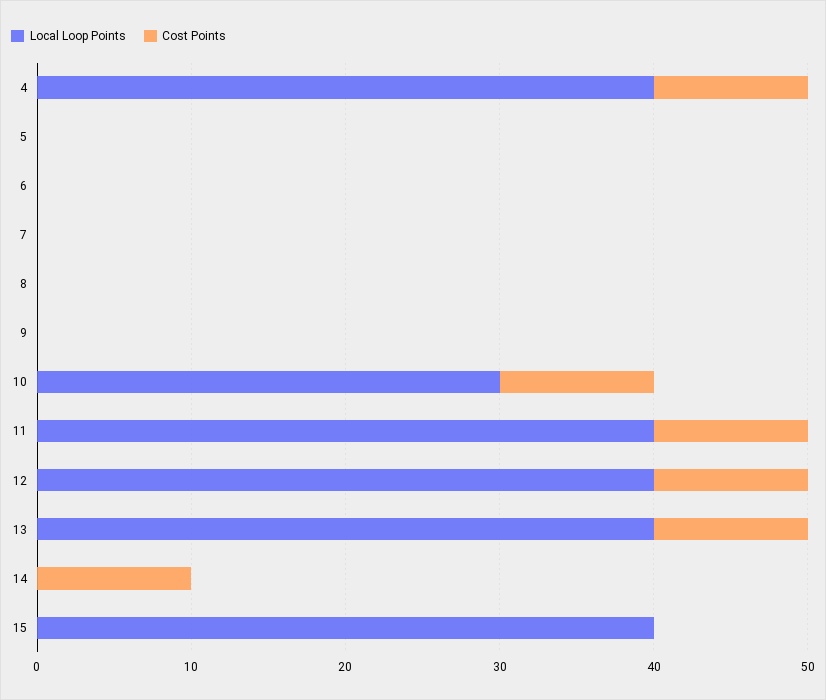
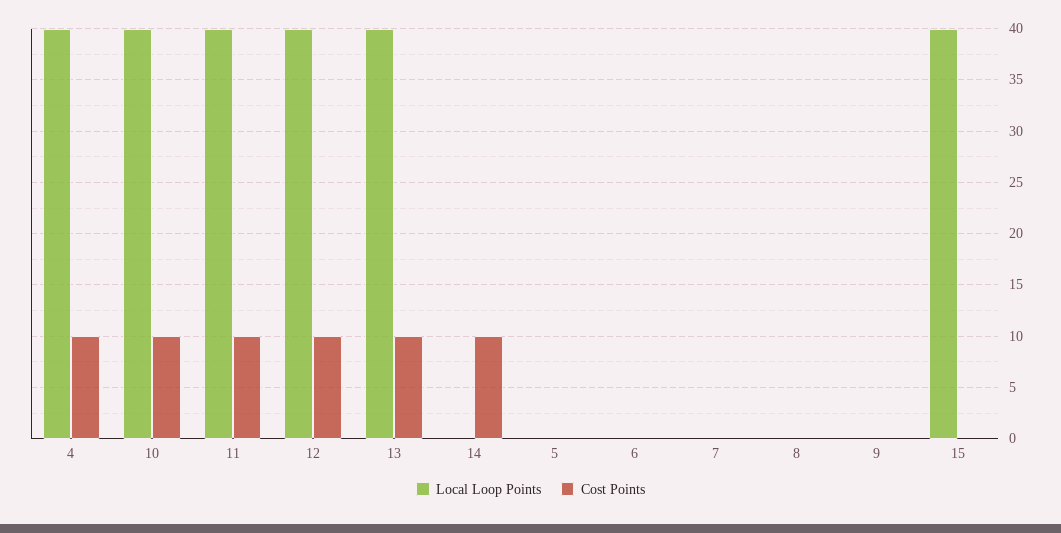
  {
    "Local Loop Points": {
      "4": 40,
      "5": 0,
      "6": 0,
      "7": 0,
      "8": 0,
      "9": 0,
-     "10": 30,
+     "10": 40,
      "11": 40,
      "12": 40,
      "13": 40,
      "14": 0,
      "15": 40
    },
    "Cost Points": {
      "4": 10,
      "5": 0,
      "6": 0,
      "7": 0,
      "8": 0,
      "9": 0,
      "10": 10,
      "11": 10,
      "12": 10,
      "13": 10,
      "14": 10,
      "15": 0
    }
  }

